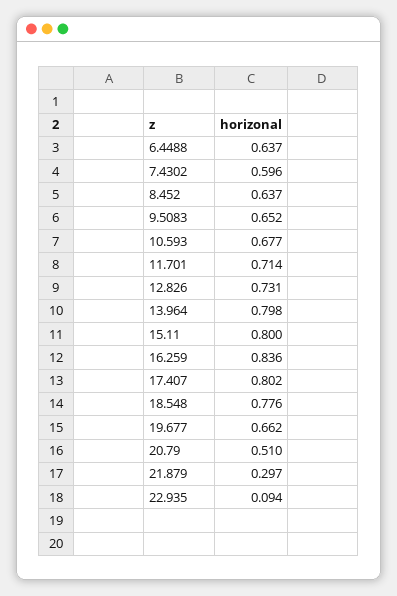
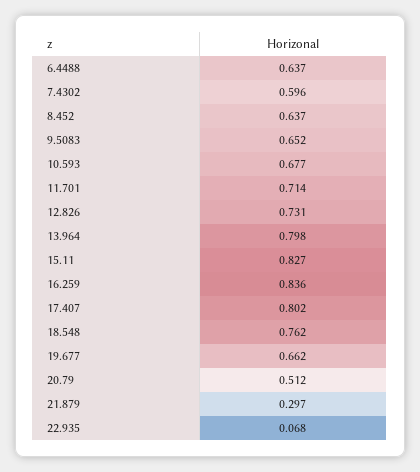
  {
    "6.4488": 0.637,
    "7.4302": 0.596,
    "8.452": 0.637,
    "9.5083": 0.652,
    "10.593": 0.677,
    "11.701": 0.714,
    "12.826": 0.731,
    "13.964": 0.798,
-   "15.11": 0.8,
+   "15.11": 0.827,
    "16.259": 0.836,
    "17.407": 0.802,
-   "18.548": 0.776,
+   "18.548": 0.762,
    "19.677": 0.662,
-   "20.79": 0.51,
+   "20.79": 0.512,
    "21.879": 0.297,
-   "22.935": 0.094
+   "22.935": 0.068
  }

